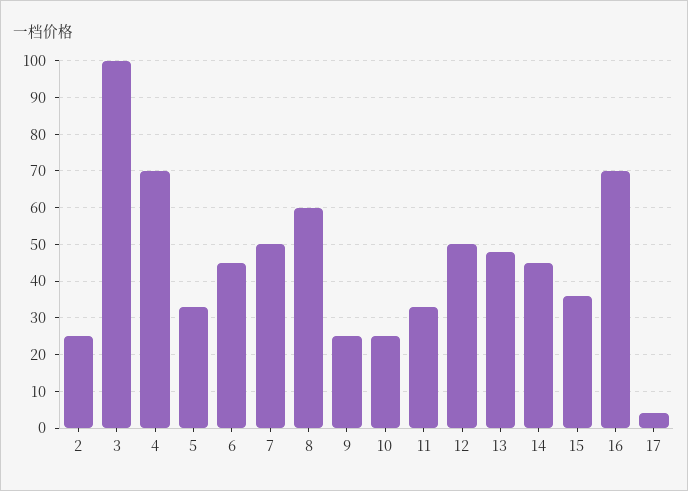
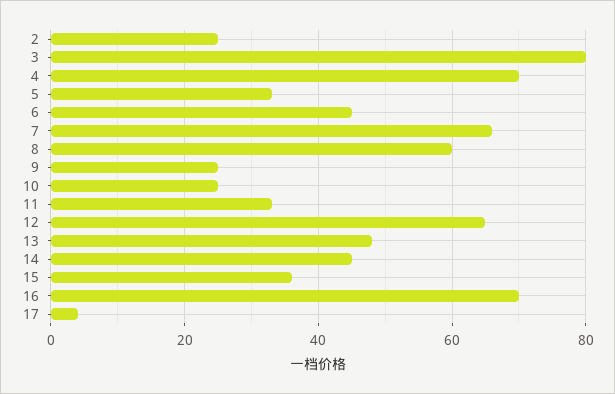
  {
    "2": 25,
-   "3": 100,
+   "3": 80,
    "4": 70,
    "5": 35,
    "6": 45,
-   "7": 50,
+   "7": 65,
    "8": 60,
    "9": 25,
    "10": 25,
    "11": 35,
-   "12": 50,
+   "12": 65,
    "13": 50,
    "14": 45,
    "15": 35,
    "16": 70,
    "17": 5
  }

